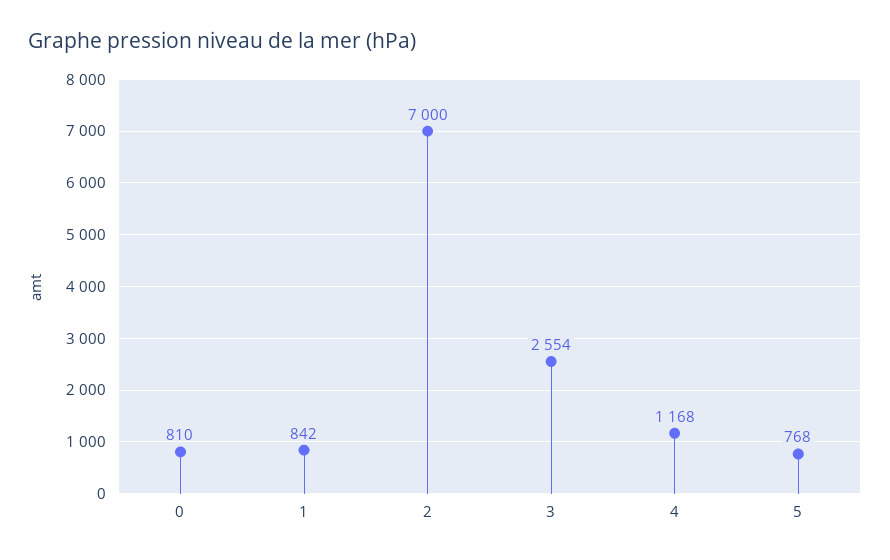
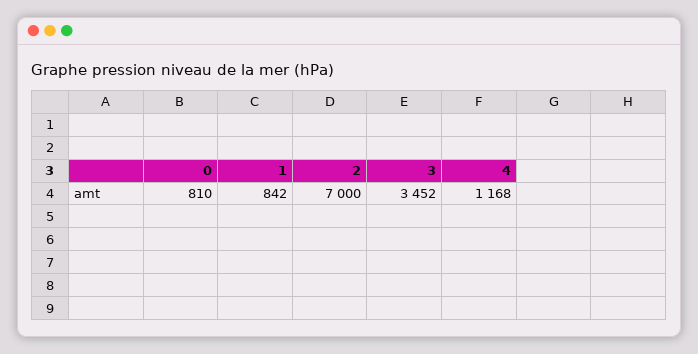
  {
    "0": 810,
    "1": 842,
    "2": 7000,
-   "3": 2554,
+   "3": 3452,
-   "4": 1168,
+   "4": 1168
-   "5": 768
  }

